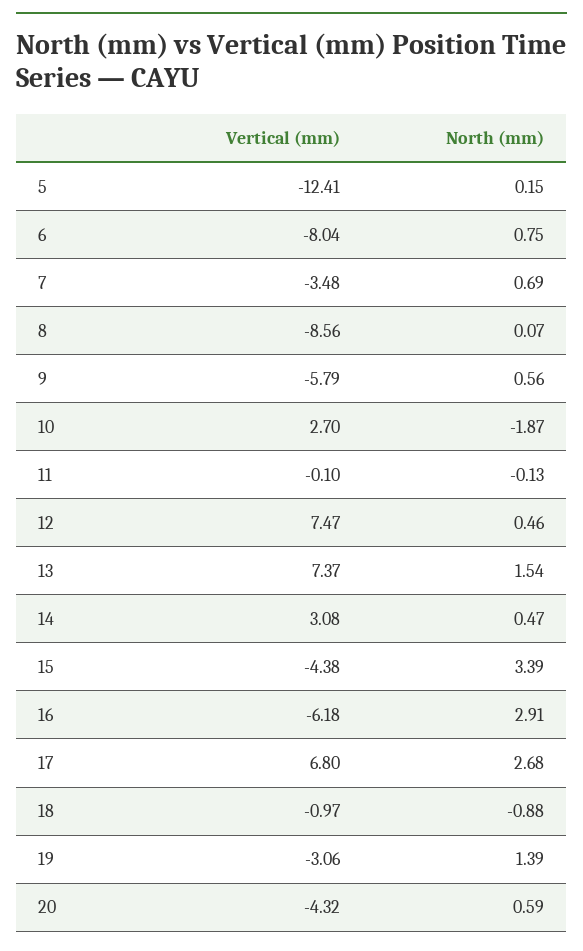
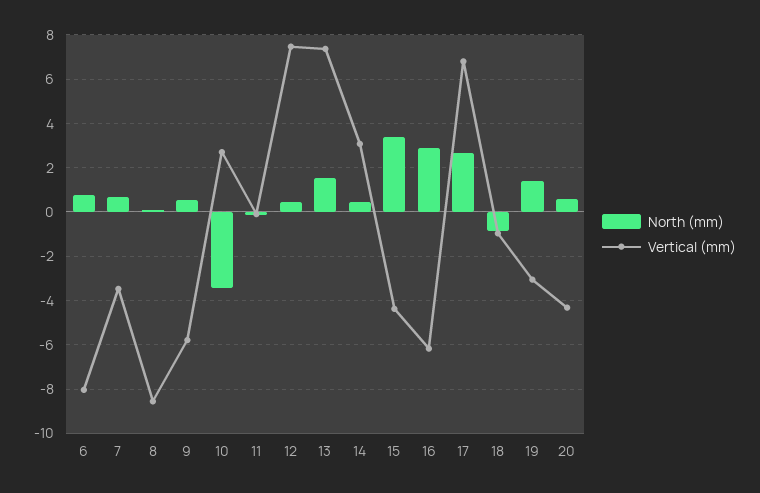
  {
    "Vertical (mm)": {
-     "5": -12.41,
      "6": -8.04,
      "7": -3.48,
      "8": -8.56,
      "9": -5.79,
      "10": 2.7,
      "11": -0.1,
      "12": 7.47,
      "13": 7.37,
      "14": 3.08,
      "15": -4.38,
      "16": -6.18,
      "17": 6.8,
      "18": -0.97,
      "19": -3.06,
      "20": -4.32
    },
    "North (mm)": {
-     "5": 0.15,
      "6": 0.75,
      "7": 0.69,
      "8": 0.07,
      "9": 0.56,
-     "10": -1.87,
+     "10": -3.5,
      "11": -0.13,
      "12": 0.46,
      "13": 1.54,
      "14": 0.47,
      "15": 3.39,
      "16": 2.91,
      "17": 2.68,
      "18": -0.88,
      "19": 1.39,
      "20": 0.59
    }
  }

